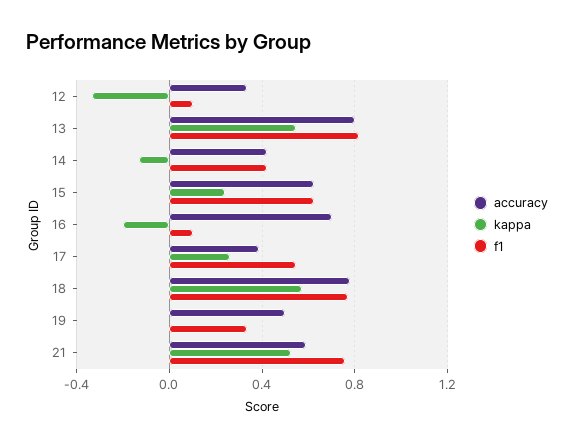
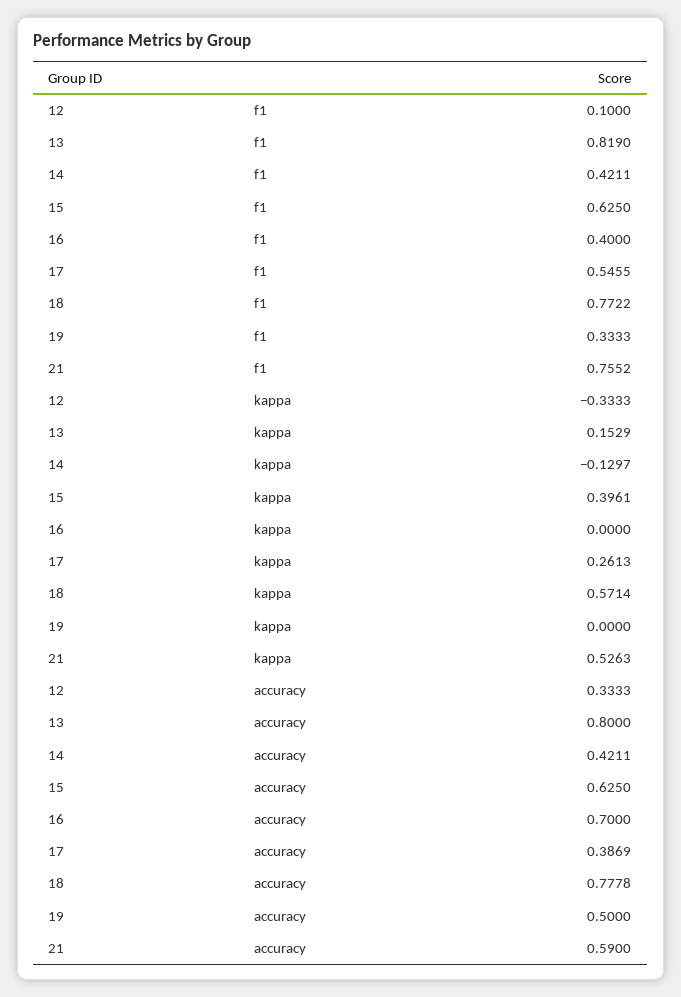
  {
    "accuracy": {
      "12": 0.3333,
      "13": 0.8,
      "14": 0.4211,
      "15": 0.625,
      "16": 0.7,
      "17": 0.3869,
      "18": 0.7778,
      "19": 0.5,
      "21": 0.59
    },
    "kappa": {
      "12": -0.3333,
-     "13": 0.55,
+     "13": 0.1529,
      "14": -0.1297,
-     "15": 0.25,
+     "15": 0.3961,
-     "16": -0.2,
+     "16": 0,
      "17": 0.2613,
      "18": 0.5714,
      "19": 0,
      "21": 0.5263
    },
    "f1": {
      "12": 0.1,
      "13": 0.819,
      "14": 0.4211,
      "15": 0.625,
-     "16": 0.1,
+     "16": 0.4,
      "17": 0.5455,
      "18": 0.7722,
      "19": 0.3333,
      "21": 0.7552
    }
  }

